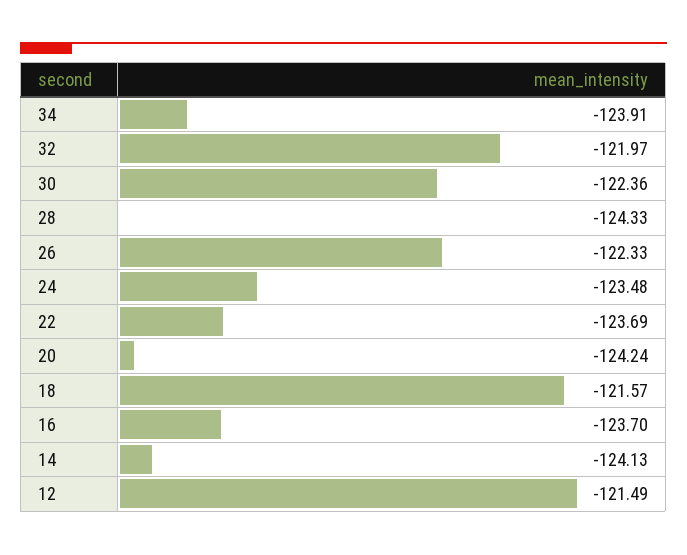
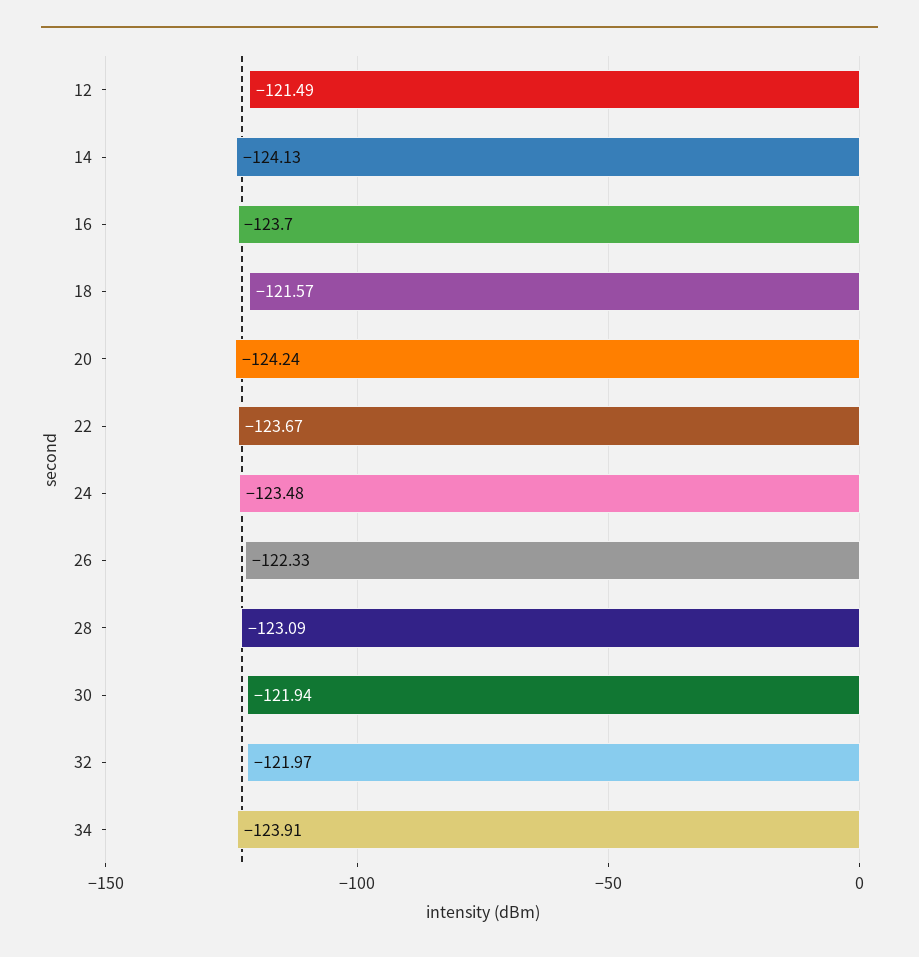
  {
    "34": -123.91,
    "32": -121.97,
-   "30": -122.36,
+   "30": -121.94,
-   "28": -124.33,
+   "28": -123.09,
    "26": -122.33,
    "24": -123.48,
-   "22": -123.69,
+   "22": -123.67,
    "20": -124.24,
    "18": -121.57,
    "16": -123.7,
    "14": -124.13,
    "12": -121.49
  }

